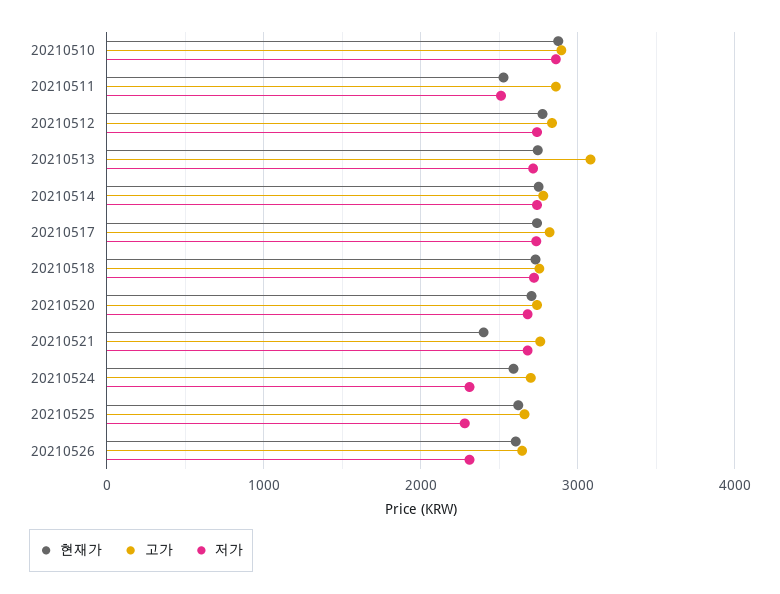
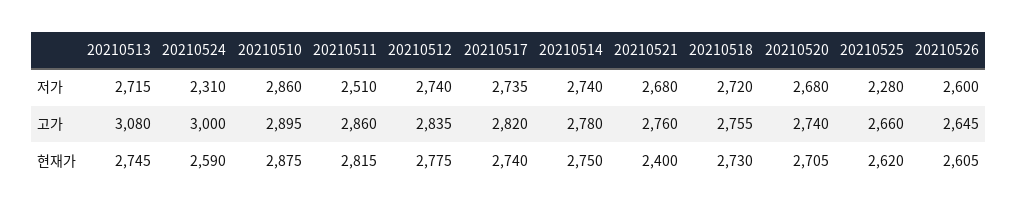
  {
    "현재가": {
      "20210510": 2875,
-     "20210511": 2500,
+     "20210511": 2815,
      "20210512": 2775,
      "20210513": 2745,
      "20210514": 2750,
      "20210517": 2740,
      "20210518": 2730,
      "20210520": 2705,
      "20210521": 2400,
      "20210524": 2590,
      "20210525": 2620,
      "20210526": 2605
    },
    "고가": {
      "20210510": 2895,
      "20210511": 2860,
      "20210512": 2835,
      "20210513": 3080,
      "20210514": 2780,
      "20210517": 2820,
      "20210518": 2755,
      "20210520": 2740,
      "20210521": 2760,
-     "20210524": 2700,
+     "20210524": 3000,
      "20210525": 2660,
      "20210526": 2645
    },
    "저가": {
      "20210510": 2860,
      "20210511": 2510,
      "20210512": 2740,
      "20210513": 2715,
      "20210514": 2740,
      "20210517": 2735,
      "20210518": 2720,
      "20210520": 2680,
      "20210521": 2680,
      "20210524": 2310,
      "20210525": 2280,
-     "20210526": 2300
+     "20210526": 2600
    }
  }

